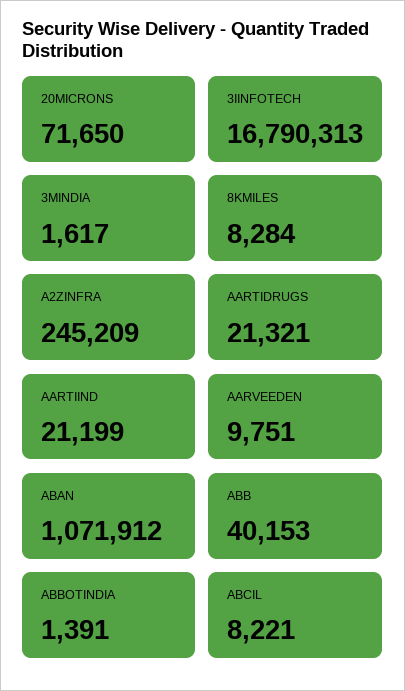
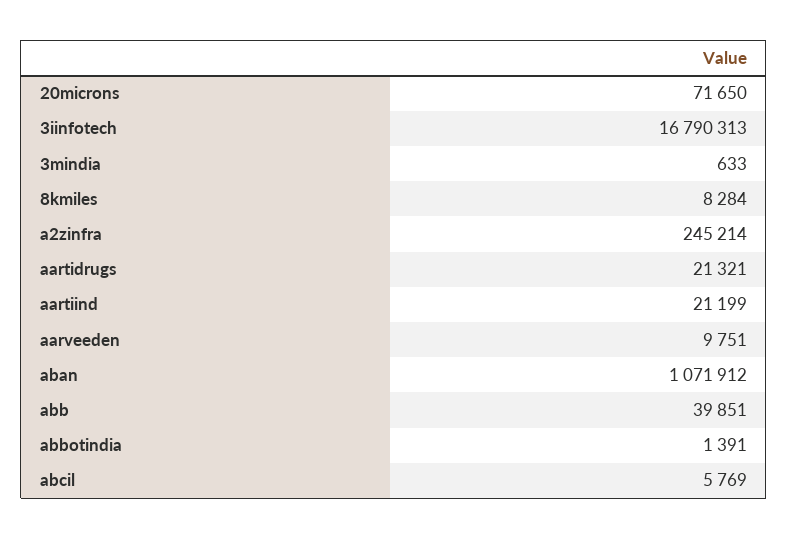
  {
    "20MICRONS": 71650,
    "3IINFOTECH": 16790313,
-   "3MINDIA": 1617,
+   "3MINDIA": 633,
    "8KMILES": 8284,
-   "A2ZINFRA": 245209,
+   "A2ZINFRA": 245214,
    "AARTIDRUGS": 21321,
    "AARTIIND": 21199,
    "AARVEEDEN": 9751,
    "ABAN": 1071912,
-   "ABB": 40153,
+   "ABB": 39851,
    "ABBOTINDIA": 1391,
-   "ABCIL": 8221
+   "ABCIL": 5769
  }

